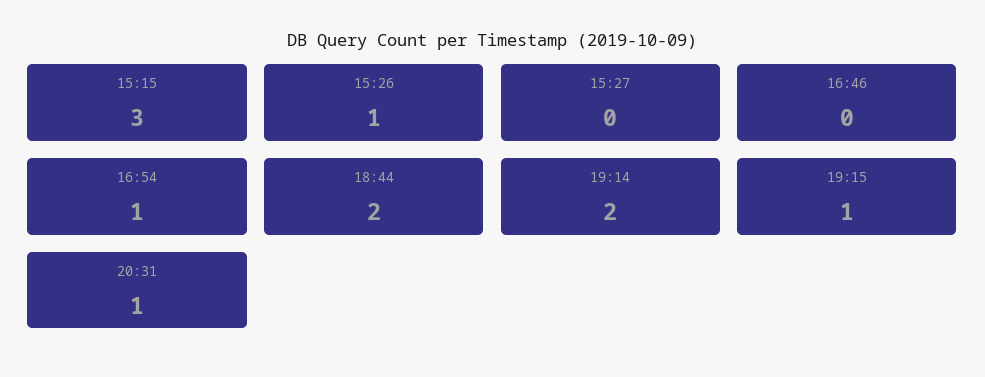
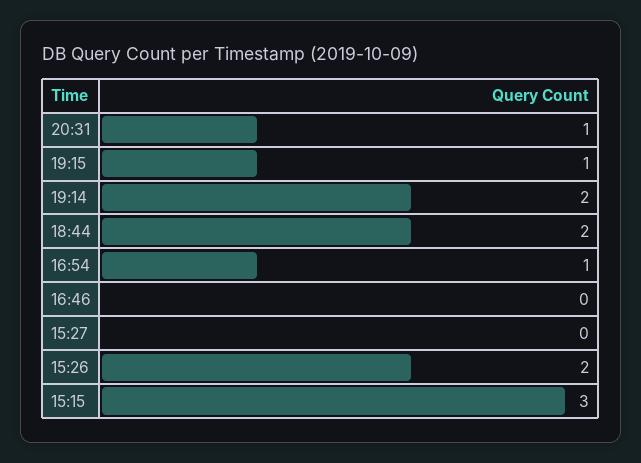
  {
    "15:15": 3,
-   "15:26": 1,
+   "15:26": 2,
    "15:27": 0,
    "16:46": 0,
    "16:54": 1,
    "18:44": 2,
    "19:14": 2,
    "19:15": 1,
    "20:31": 1
  }

